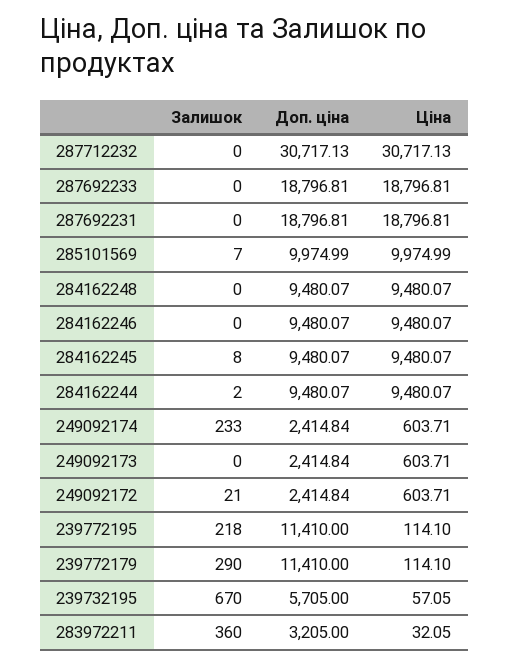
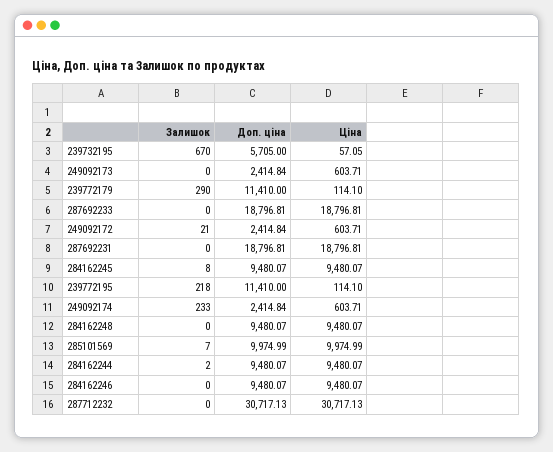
  {
    "Залишок": {
      "287712232": 0,
      "287692233": 0,
      "287692231": 0,
      "285101569": 7,
      "284162248": 0,
      "284162246": 0,
      "284162245": 8,
      "284162244": 2,
      "249092174": 233,
      "249092173": 0,
      "249092172": 21,
      "239772195": 218,
      "239772179": 290,
-     "239732195": 670,
+     "239732195": 670
-     "283972211": 360
    },
    "Доп. ціна": {
      "287712232": 30717.13,
      "287692233": 18796.81,
      "287692231": 18796.81,
      "285101569": 9974.99,
      "284162248": 9480.07,
      "284162246": 9480.07,
      "284162245": 9480.07,
      "284162244": 9480.07,
      "249092174": 2414.84,
      "249092173": 2414.84,
      "249092172": 2414.84,
      "239772195": 11410,
      "239772179": 11410,
-     "239732195": 5705,
+     "239732195": 5705
-     "283972211": 3205
    },
    "Ціна": {
      "287712232": 30717.13,
      "287692233": 18796.81,
      "287692231": 18796.81,
      "285101569": 9974.99,
      "284162248": 9480.07,
      "284162246": 9480.07,
      "284162245": 9480.07,
      "284162244": 9480.07,
      "249092174": 603.71,
      "249092173": 603.71,
      "249092172": 603.71,
      "239772195": 114.1,
      "239772179": 114.1,
-     "239732195": 57.05,
+     "239732195": 57.05
-     "283972211": 32.05
    }
  }

